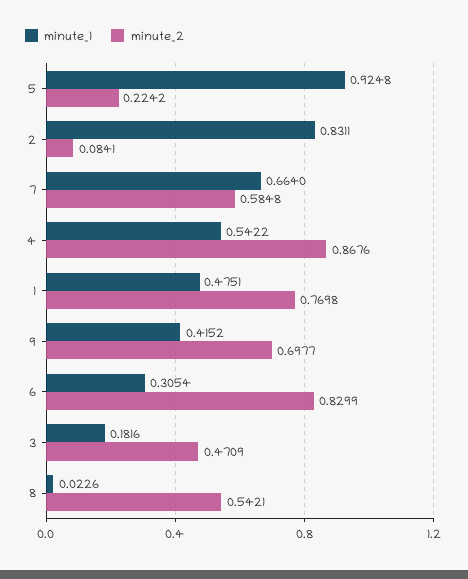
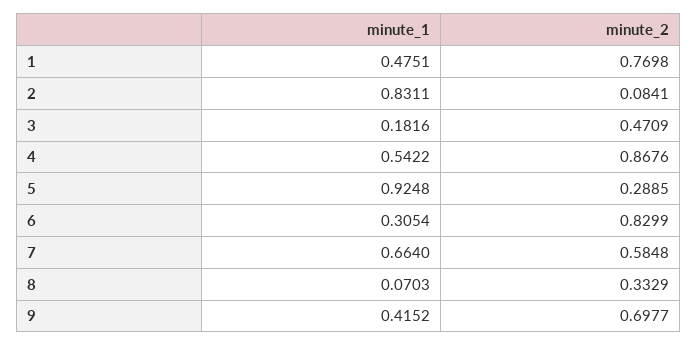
  {
    "minute_1": {
      "5": 0.9248,
      "2": 0.8311,
      "7": 0.664,
      "4": 0.5422,
      "1": 0.4751,
      "9": 0.4152,
      "6": 0.3054,
      "3": 0.1816,
-     "8": 0.0226
+     "8": 0.0703
    },
    "minute_2": {
-     "5": 0.2242,
+     "5": 0.2885,
      "2": 0.0841,
      "7": 0.5848,
      "4": 0.8676,
      "1": 0.7698,
      "9": 0.6977,
      "6": 0.8299,
      "3": 0.4709,
-     "8": 0.5421
+     "8": 0.3329
    }
  }

